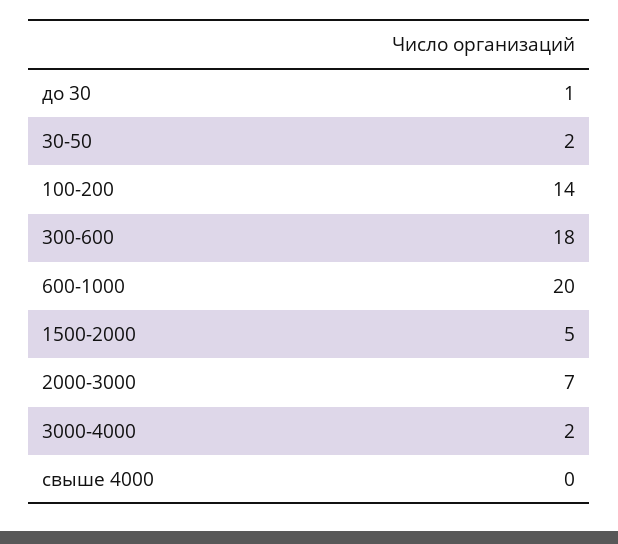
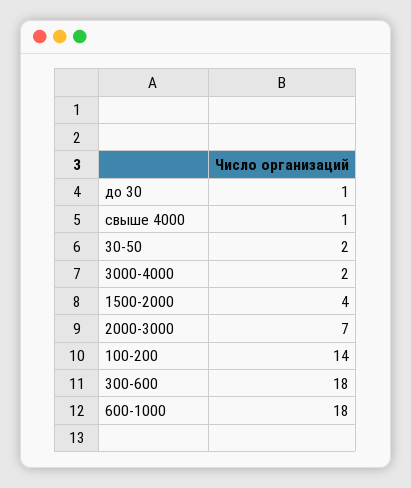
  {
    "до 30": 1,
    "30-50": 2,
    "100-200": 14,
    "300-600": 18,
-   "600-1000": 20,
+   "600-1000": 18,
-   "1500-2000": 5,
+   "1500-2000": 4,
    "2000-3000": 7,
    "3000-4000": 2,
-   "свыше 4000": 0
+   "свыше 4000": 1
  }

